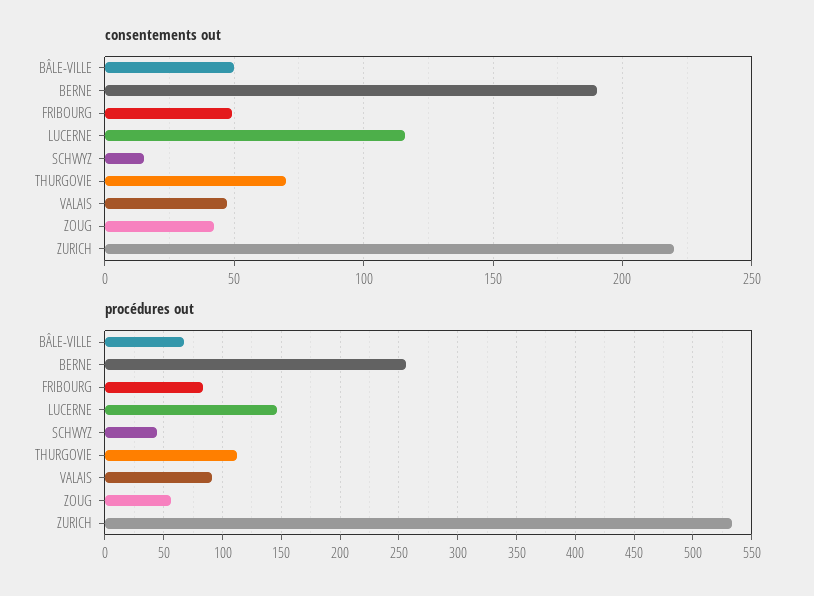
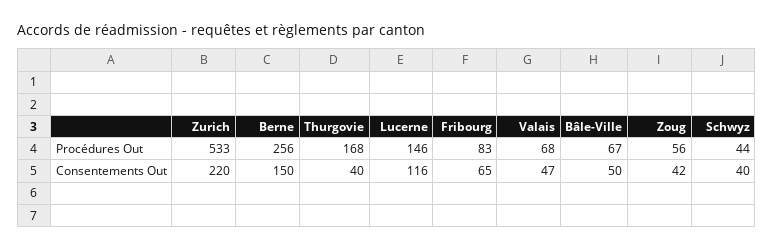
  {
    "consentements out": {
      "BÂLE-VILLE": 50,
-     "BERNE": 190,
+     "BERNE": 150,
-     "FRIBOURG": 50,
+     "FRIBOURG": 65,
      "LUCERNE": 116,
-     "SCHWYZ": 15,
+     "SCHWYZ": 40,
-     "THURGOVIE": 70,
+     "THURGOVIE": 40,
      "VALAIS": 47,
      "ZOUG": 42,
      "ZURICH": 220
    },
    "procédures out": {
      "BÂLE-VILLE": 67,
      "BERNE": 256,
      "FRIBOURG": 83,
      "LUCERNE": 146,
      "SCHWYZ": 44,
-     "THURGOVIE": 110,
+     "THURGOVIE": 168,
-     "VALAIS": 90,
+     "VALAIS": 68,
      "ZOUG": 56,
      "ZURICH": 533
    }
  }

